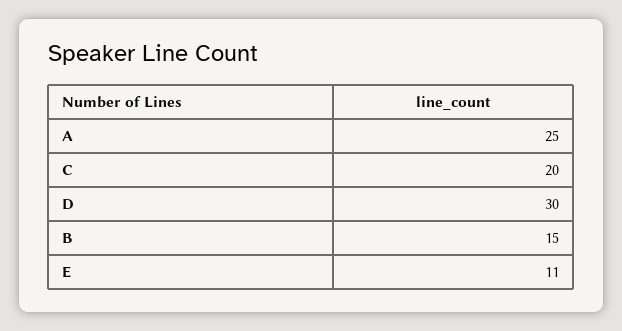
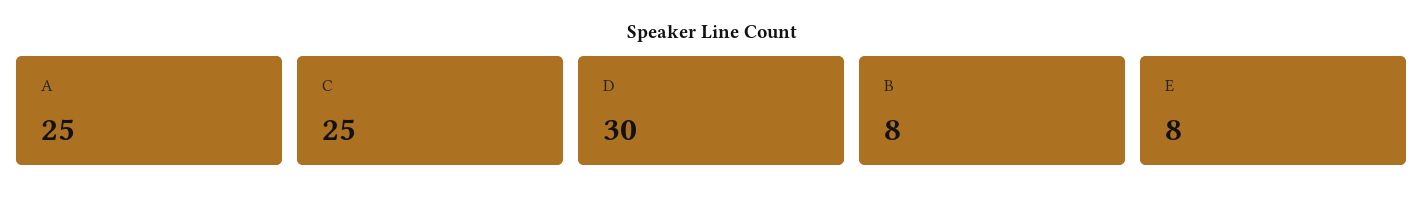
  {
    "A": 25,
-   "C": 20,
+   "C": 25,
    "D": 30,
-   "B": 15,
+   "B": 8,
-   "E": 11
+   "E": 8
  }

